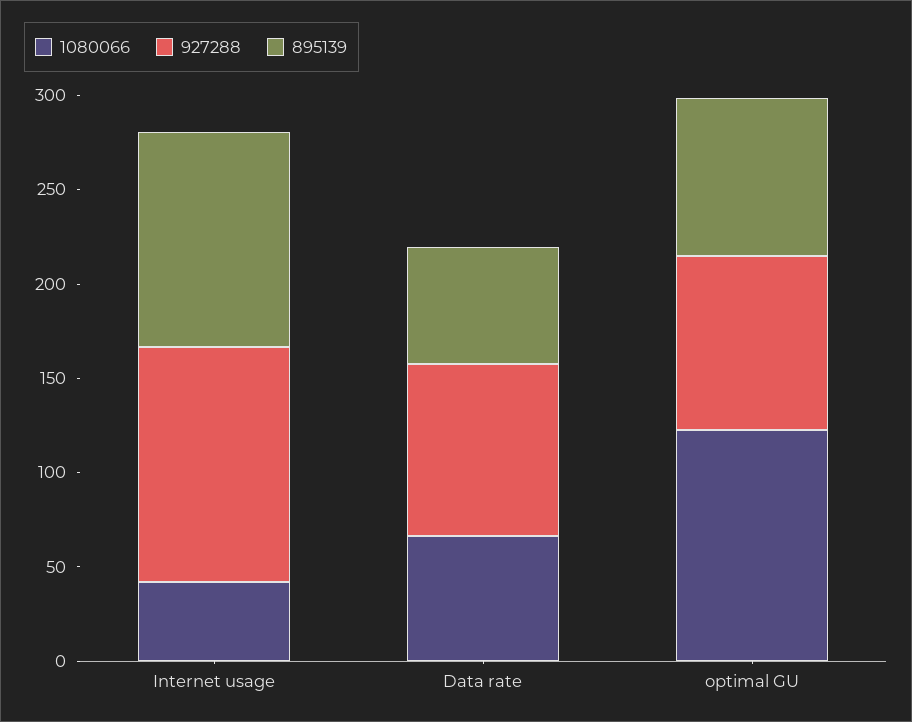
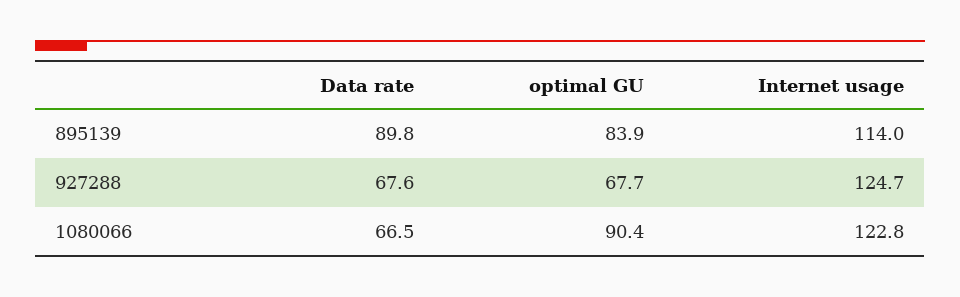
  {
    "1080066": {
-     "Internet usage": 40,
+     "Internet usage": 122.8,
      "Data rate": 66.5,
-     "optimal GU": 120
+     "optimal GU": 90.4
    },
    "927288": {
      "Internet usage": 124.7,
-     "Data rate": 90,
+     "Data rate": 67.6,
-     "optimal GU": 90
+     "optimal GU": 67.7
    },
    "895139": {
      "Internet usage": 114,
-     "Data rate": 60,
+     "Data rate": 89.8,
      "optimal GU": 83.9
    }
  }

